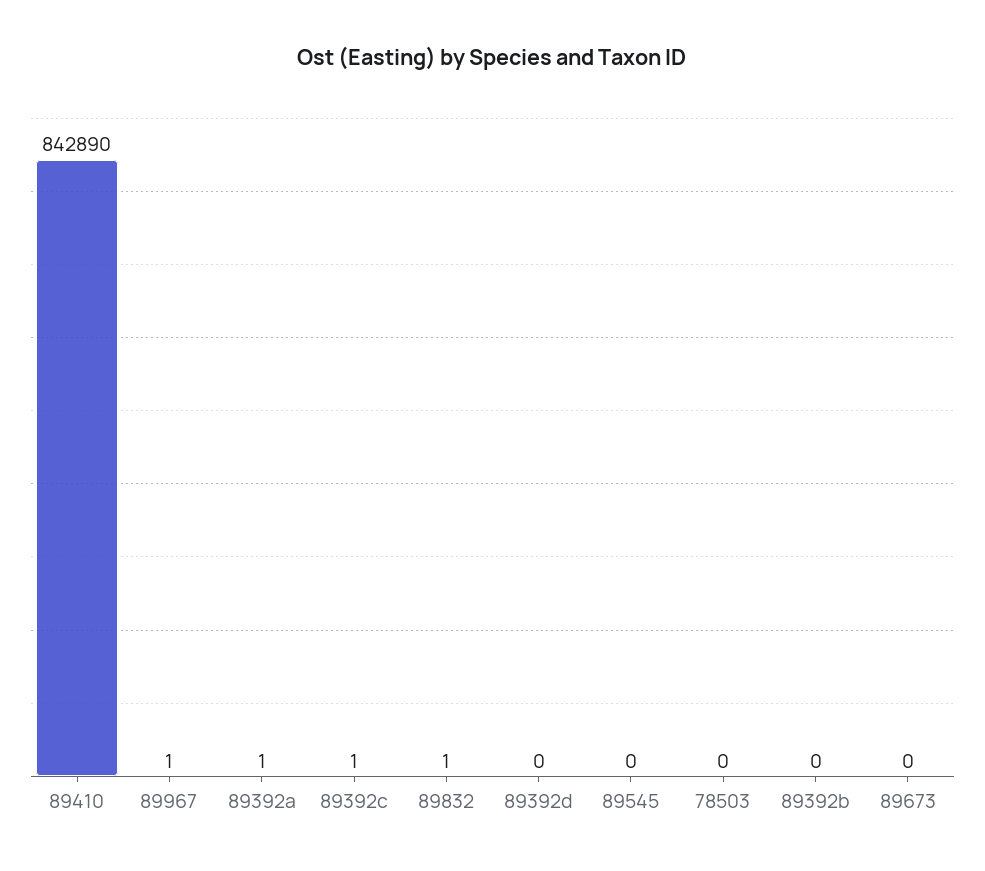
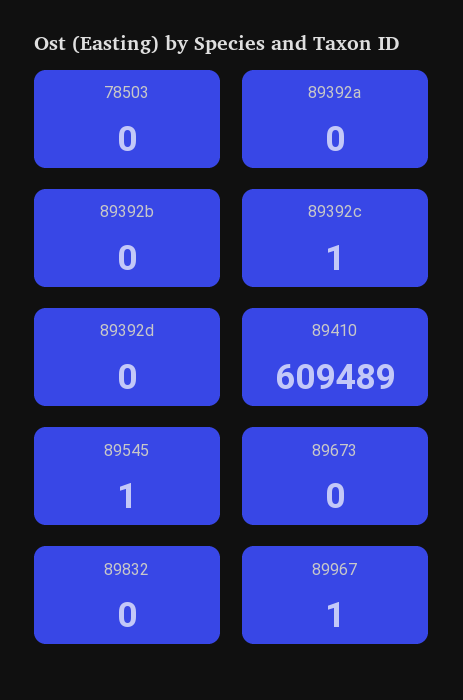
  {
-   "89410": 842890,
+   "89410": 609489,
    "89967": 1,
-   "89392a": 1,
+   "89392a": 0,
    "89392c": 1,
-   "89832": 1,
+   "89832": 0,
    "89392d": 0,
-   "89545": 0,
+   "89545": 1,
    "78503": 0,
    "89392b": 0,
    "89673": 0
  }

